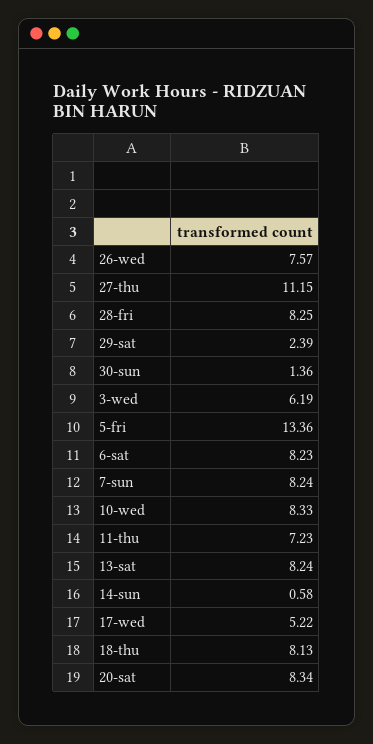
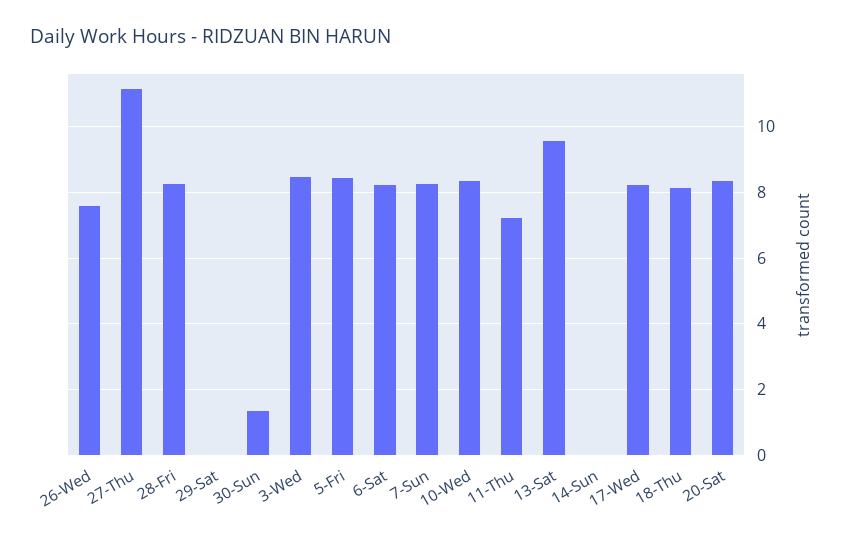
  {
    "26-wed": 7.57,
    "27-thu": 11.15,
    "28-fri": 8.25,
-   "29-sat": 2.39,
+   "29-sat": 0,
    "30-sun": 1.36,
-   "3-wed": 6.19,
+   "3-wed": 8.4,
-   "5-fri": 13.36,
+   "5-fri": 8.4,
    "6-sat": 8.23,
    "7-sun": 8.24,
    "10-wed": 8.33,
    "11-thu": 7.23,
-   "13-sat": 8.24,
+   "13-sat": 9.6,
-   "14-sun": 0.58,
+   "14-sun": 0,
-   "17-wed": 5.22,
+   "17-wed": 8.2,
    "18-thu": 8.13,
    "20-sat": 8.34
  }

